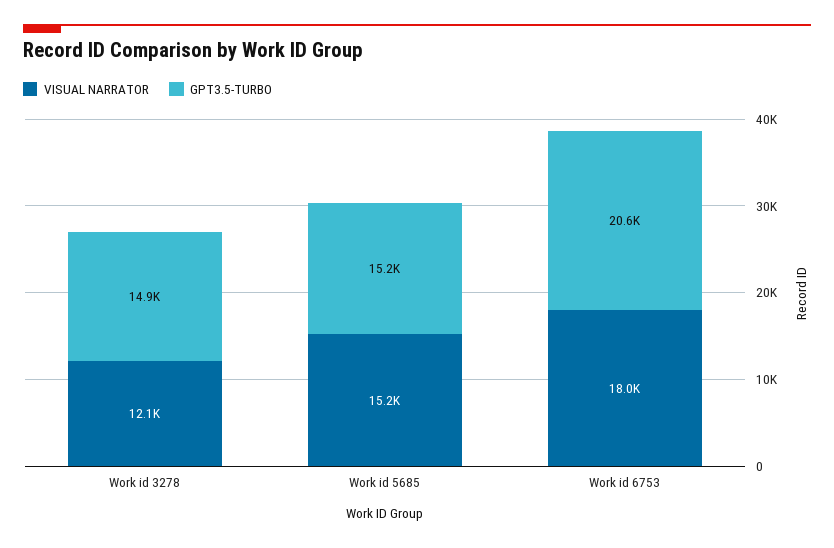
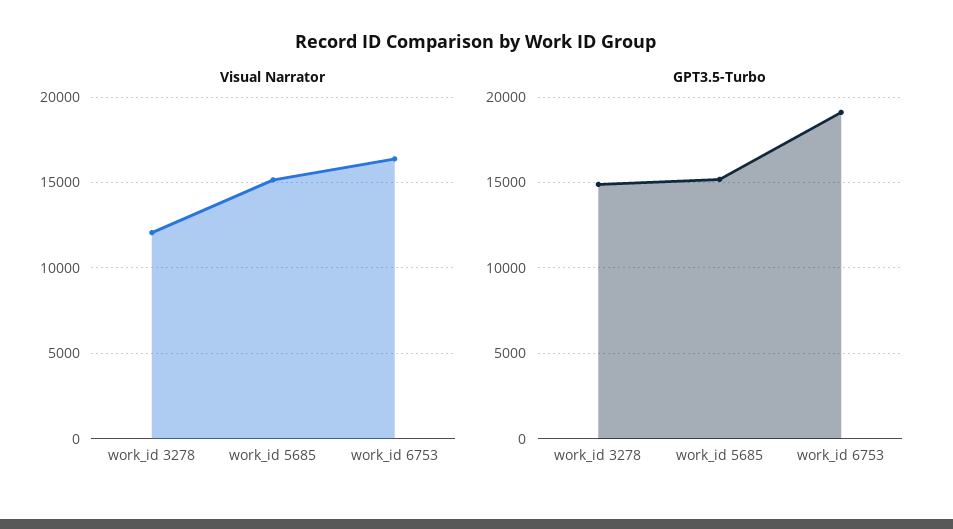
  {
    "VISUAL NARRATOR": {
      "Work id 3278": 12100,
      "Work id 5685": 15200,
-     "Work id 6753": 18000
+     "Work id 6753": 16500
    },
    "GPT3.5-TURBO": {
      "Work id 3278": 14900,
      "Work id 5685": 15200,
-     "Work id 6753": 20600
+     "Work id 6753": 19000
    }
  }

